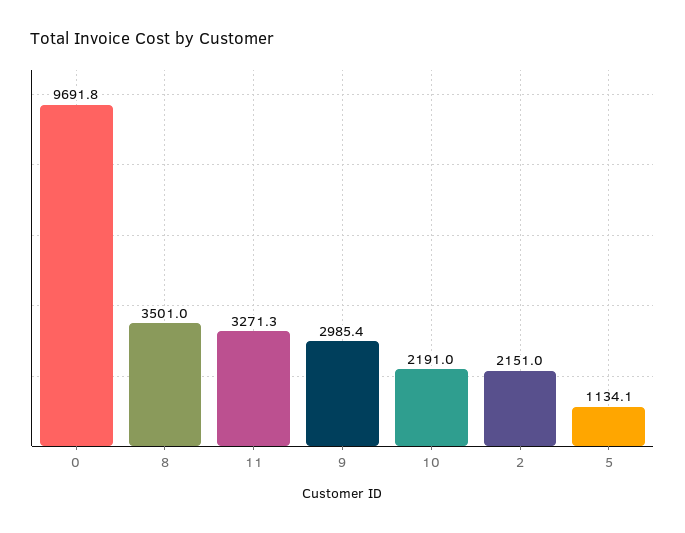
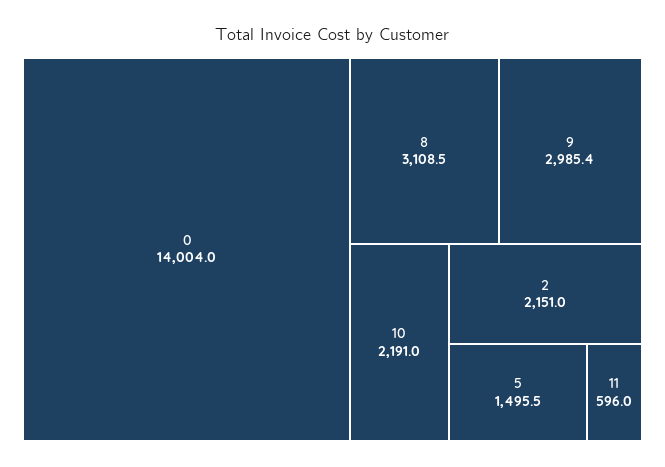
  {
-   "0": 9691.8,
+   "0": 14004,
-   "8": 3501,
+   "8": 3108.5,
-   "11": 3271.3,
+   "11": 596,
    "9": 2985.4,
    "10": 2191,
    "2": 2151,
-   "5": 1134.1
+   "5": 1495.5
  }

